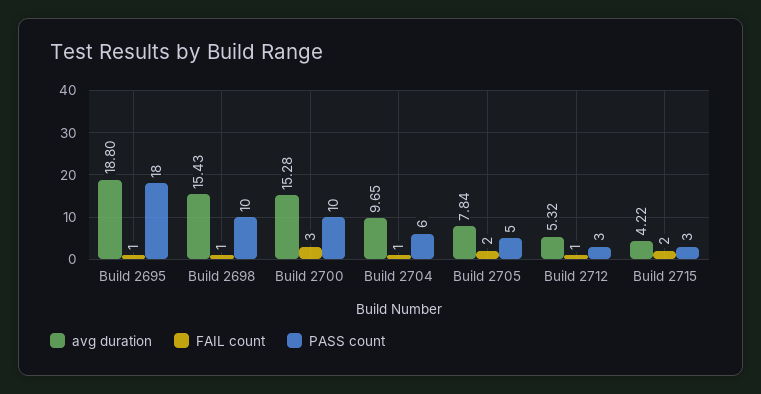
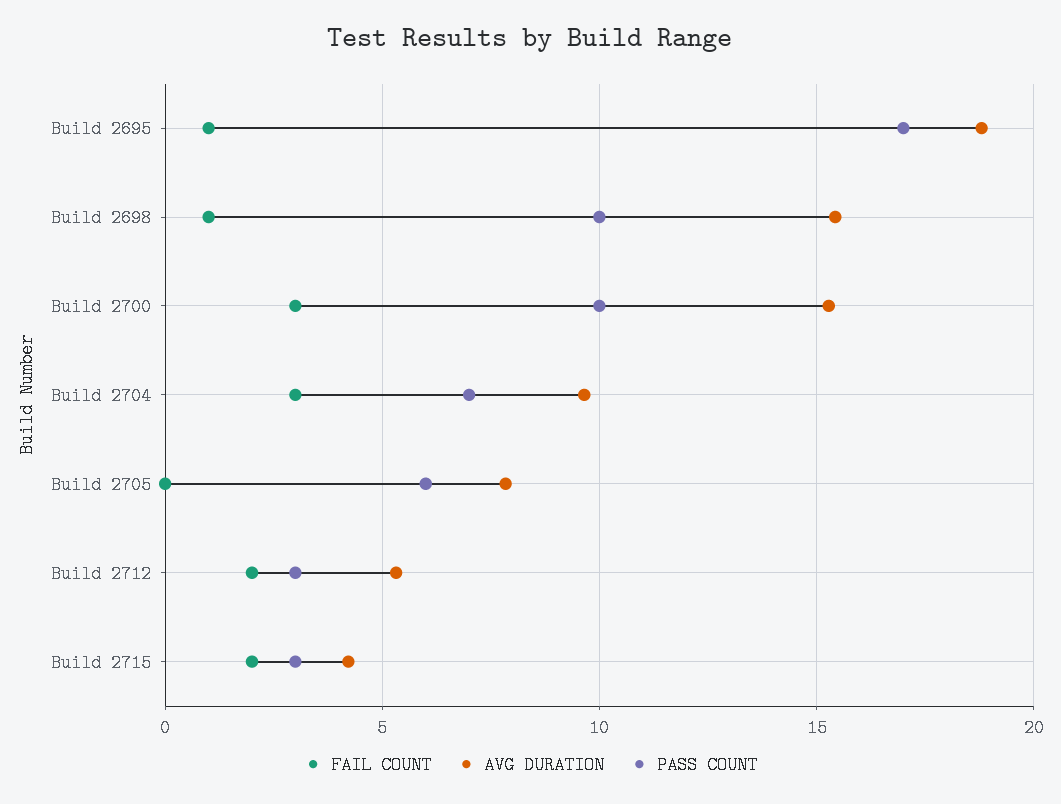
  {
    "avg duration": {
      "Build 2695": 18.8,
      "Build 2698": 15.43,
      "Build 2700": 15.28,
      "Build 2704": 9.65,
      "Build 2705": 7.84,
      "Build 2712": 5.32,
      "Build 2715": 4.22
    },
    "FAIL count": {
      "Build 2695": 1,
      "Build 2698": 1,
      "Build 2700": 3,
-     "Build 2704": 1,
+     "Build 2704": 3,
-     "Build 2705": 2,
+     "Build 2705": 0,
-     "Build 2712": 1,
+     "Build 2712": 2,
      "Build 2715": 2
    },
    "PASS count": {
-     "Build 2695": 18,
+     "Build 2695": 17,
      "Build 2698": 10,
      "Build 2700": 10,
-     "Build 2704": 6,
+     "Build 2704": 7,
-     "Build 2705": 5,
+     "Build 2705": 6,
      "Build 2712": 3,
      "Build 2715": 3
    }
  }

